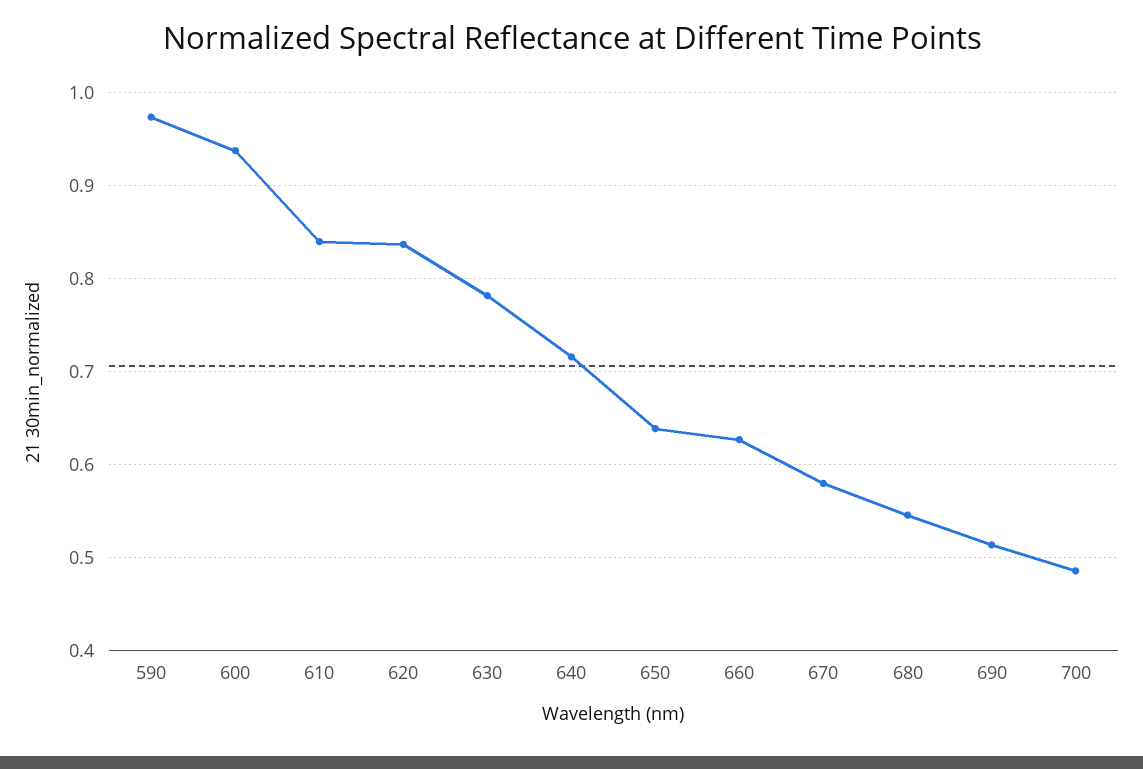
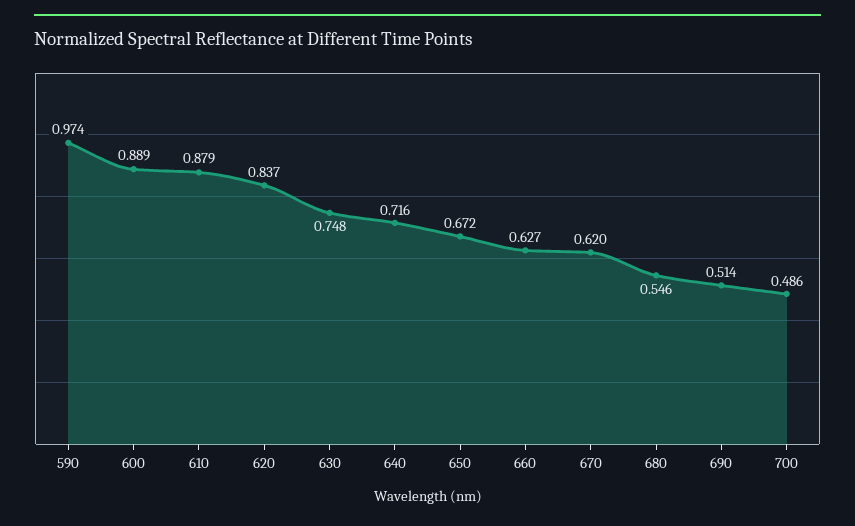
  {
    "590": 0.974,
-   "600": 0.94,
+   "600": 0.889,
-   "610": 0.84,
+   "610": 0.879,
    "620": 0.837,
-   "630": 0.78,
+   "630": 0.748,
    "640": 0.716,
-   "650": 0.64,
+   "650": 0.672,
    "660": 0.627,
-   "670": 0.58,
+   "670": 0.62,
    "680": 0.546,
    "690": 0.514,
    "700": 0.486
  }

